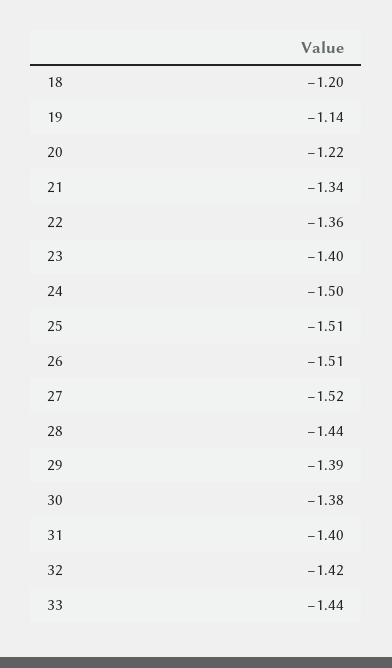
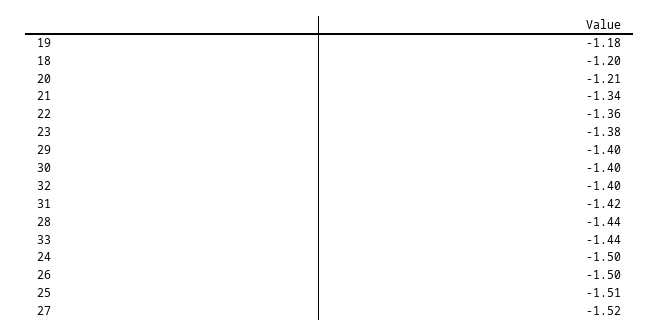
  {
    "18": -1.2,
-   "19": -1.14,
+   "19": -1.18,
-   "20": -1.22,
+   "20": -1.21,
    "21": -1.34,
    "22": -1.36,
-   "23": -1.4,
+   "23": -1.38,
    "24": -1.5,
    "25": -1.51,
-   "26": -1.51,
+   "26": -1.5,
    "27": -1.52,
    "28": -1.44,
-   "29": -1.39,
+   "29": -1.4,
-   "30": -1.38,
+   "30": -1.4,
-   "31": -1.4,
+   "31": -1.42,
-   "32": -1.42,
+   "32": -1.4,
    "33": -1.44
  }

